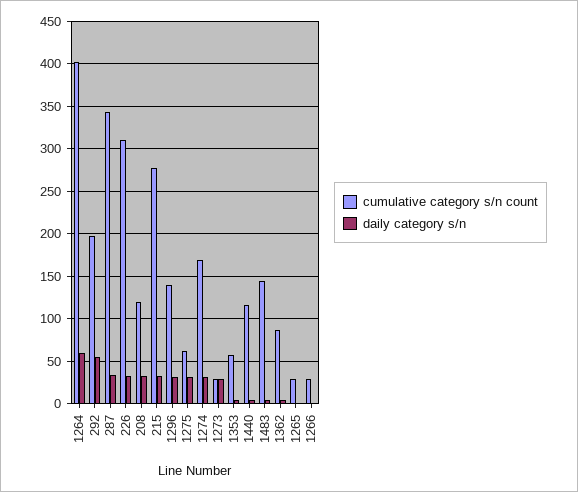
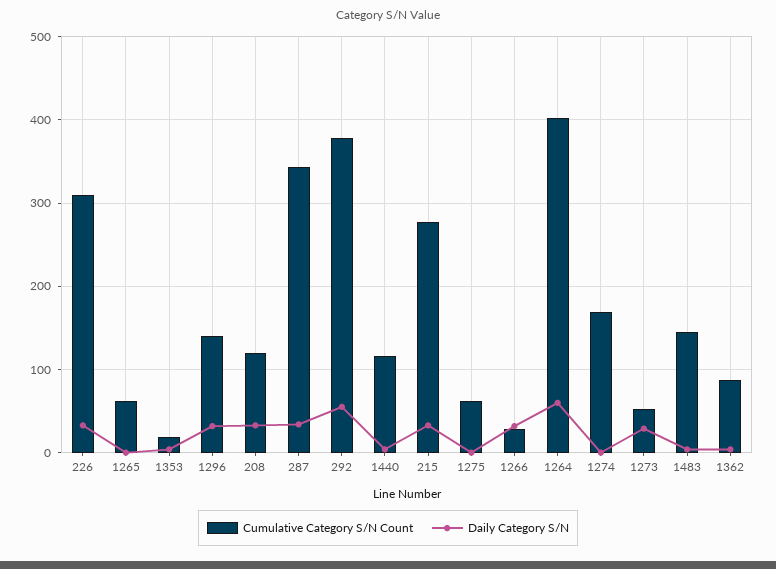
  {
    "cumulative category s/n count": {
      "1264": 400,
-     "292": 200,
+     "292": 380,
      "287": 340,
      "226": 310,
      "208": 120,
      "215": 280,
      "1296": 140,
      "1275": 60,
      "1274": 170,
-     "1273": 30,
+     "1273": 50,
-     "1353": 60,
+     "1353": 20,
      "1440": 120,
      "1483": 150,
      "1362": 90,
-     "1265": 30,
+     "1265": 60,
      "1266": 30
    },
    "daily category s/n": {
      "1264": 60,
      "292": 60,
      "287": 30,
      "226": 30,
      "208": 30,
      "215": 30,
      "1296": 30,
-     "1275": 30,
+     "1275": 0,
-     "1274": 30,
+     "1274": 0,
      "1273": 30,
      "1353": 0,
      "1440": 0,
      "1483": 0,
      "1362": 0,
      "1265": 0,
-     "1266": 0
+     "1266": 30
    }
  }

